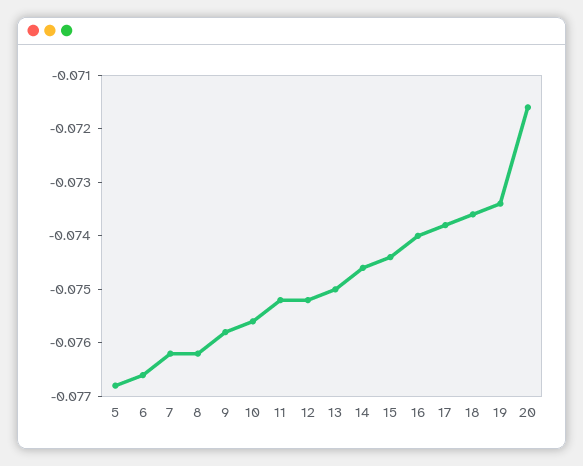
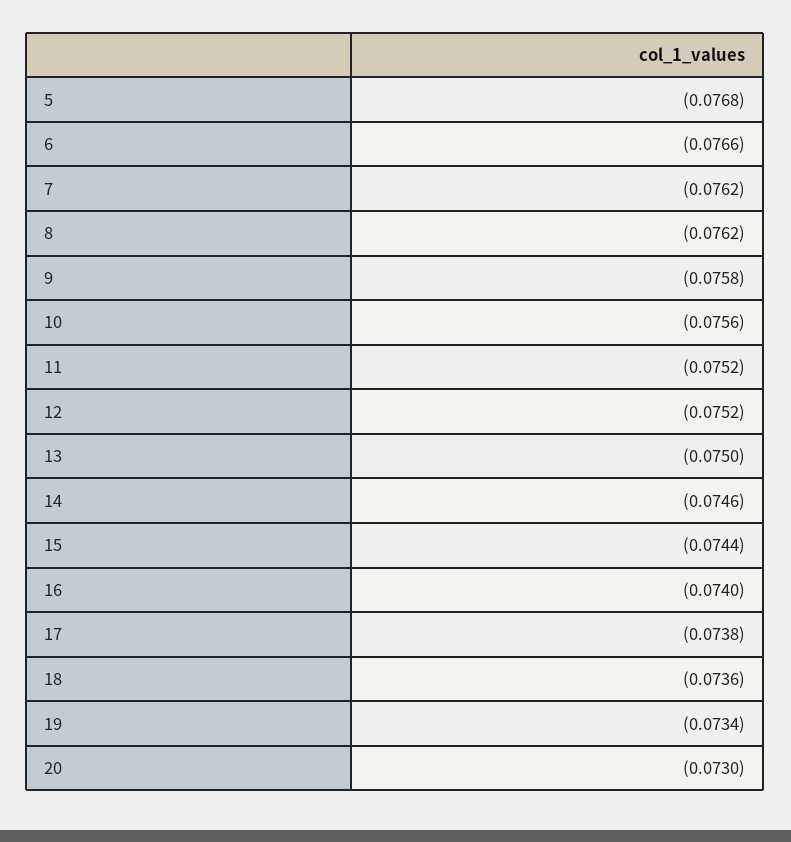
  {
    "5": -0.0768,
    "6": -0.0766,
    "7": -0.0762,
    "8": -0.0762,
    "9": -0.0758,
    "10": -0.0756,
    "11": -0.0752,
    "12": -0.0752,
    "13": -0.075,
    "14": -0.0746,
    "15": -0.0744,
    "16": -0.074,
    "17": -0.0738,
    "18": -0.0736,
    "19": -0.0734,
-   "20": -0.0715
+   "20": -0.073
  }

